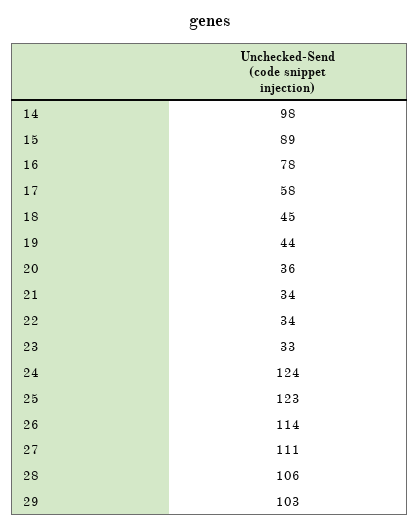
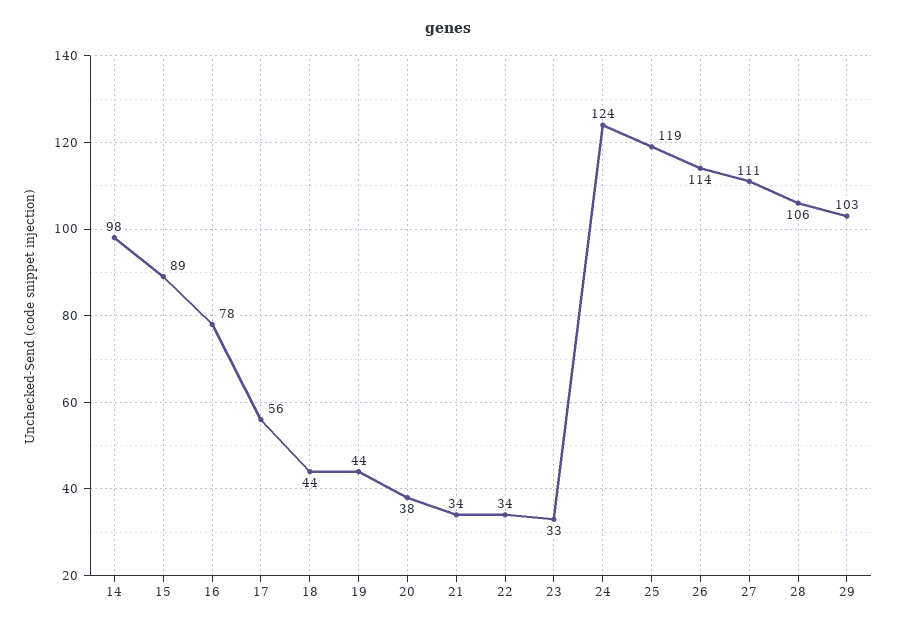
  {
    "14": 98,
    "15": 89,
    "16": 78,
-   "17": 58,
+   "17": 56,
-   "18": 45,
+   "18": 44,
    "19": 44,
-   "20": 36,
+   "20": 38,
    "21": 34,
    "22": 34,
    "23": 33,
    "24": 124,
-   "25": 123,
+   "25": 119,
    "26": 114,
    "27": 111,
    "28": 106,
    "29": 103
  }

